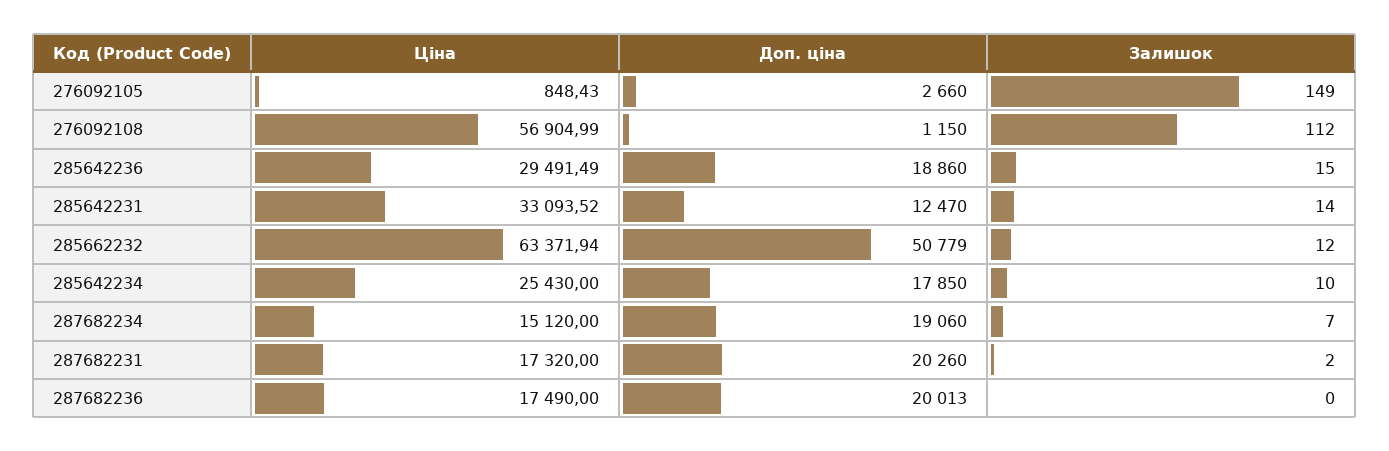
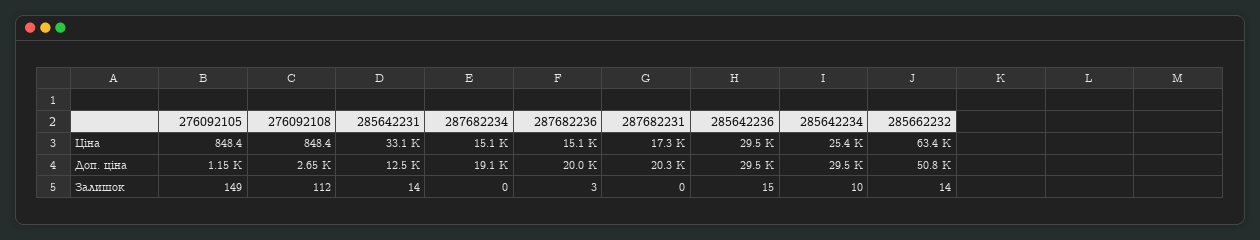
  {
    "Ціна": {
      "276092105": 848.43,
-     "276092108": 56904.99,
+     "276092108": 848.4,
      "285642236": 29491.49,
      "285642231": 33093.52,
      "285662232": 63371.94,
      "285642234": 25430,
      "287682234": 15120,
      "287682231": 17320,
-     "287682236": 17490
+     "287682236": 15100
    },
    "Доп. ціна": {
-     "276092105": 2660,
+     "276092105": 1150,
-     "276092108": 1150,
+     "276092108": 2650,
-     "285642236": 18860,
+     "285642236": 29500,
      "285642231": 12470,
      "285662232": 50779,
-     "285642234": 17850,
+     "285642234": 29500,
      "287682234": 19060,
      "287682231": 20260,
      "287682236": 20013
    },
    "Залишок": {
      "276092105": 149,
      "276092108": 112,
      "285642236": 15,
      "285642231": 14,
-     "285662232": 12,
+     "285662232": 14,
      "285642234": 10,
-     "287682234": 7,
+     "287682234": 0,
-     "287682231": 2,
+     "287682231": 0,
-     "287682236": 0
+     "287682236": 3
    }
  }

